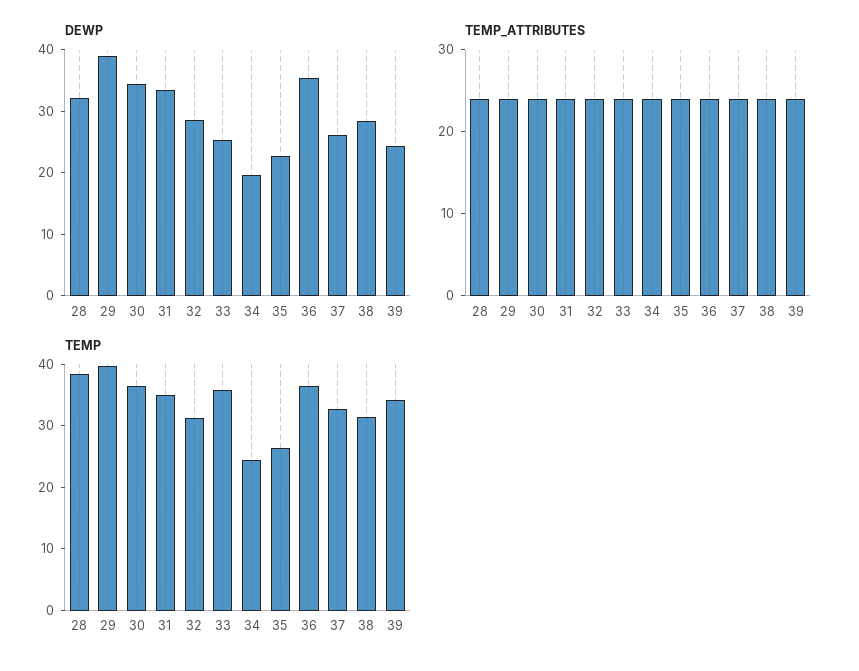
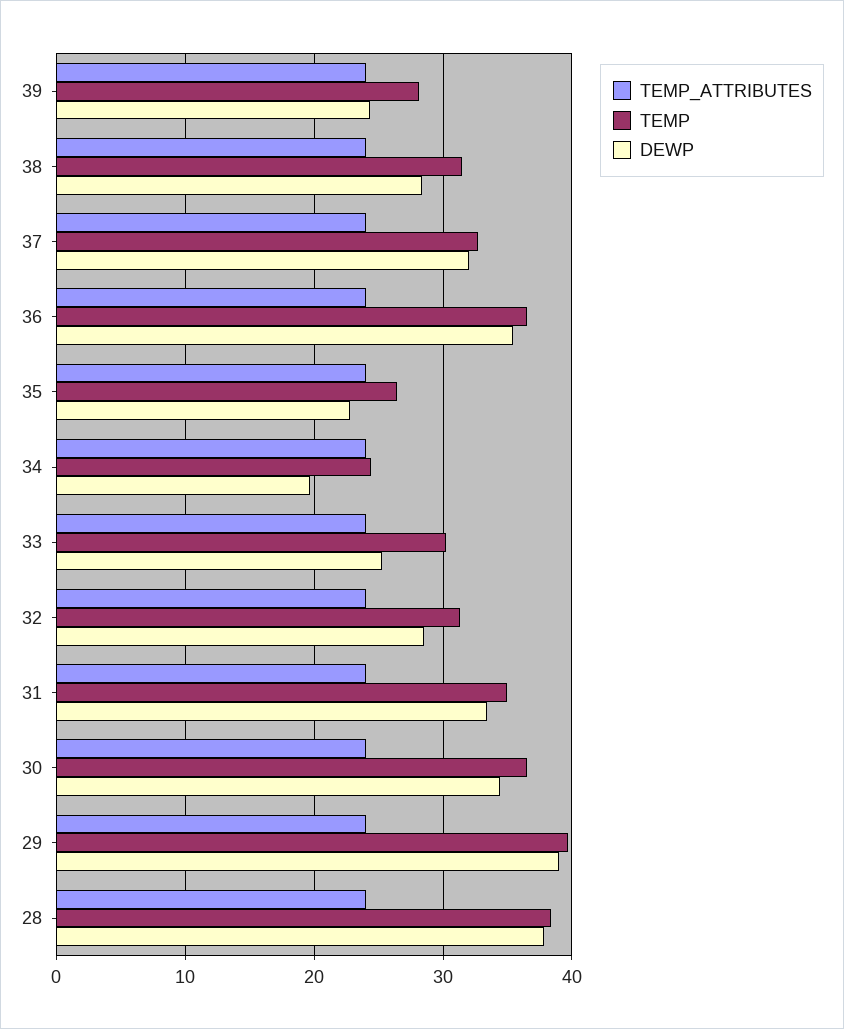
  {
    "DEWP": {
-     "28": 32,
+     "28": 38,
      "29": 39,
      "30": 34,
      "31": 33,
      "32": 29,
      "33": 25,
      "34": 20,
      "35": 23,
      "36": 35,
-     "37": 26,
+     "37": 32,
      "38": 28,
      "39": 24
    },
    "TEMP_ATTRIBUTES": {
      "28": 24,
      "29": 24,
      "30": 24,
      "31": 24,
      "32": 24,
      "33": 24,
      "34": 24,
      "35": 24,
      "36": 24,
      "37": 24,
      "38": 24,
      "39": 24
    },
    "TEMP": {
      "28": 38,
      "29": 40,
      "30": 37,
      "31": 35,
      "32": 31,
-     "33": 36,
+     "33": 30,
      "34": 24,
      "35": 26,
      "36": 37,
      "37": 33,
      "38": 32,
-     "39": 34
+     "39": 28
    }
  }

